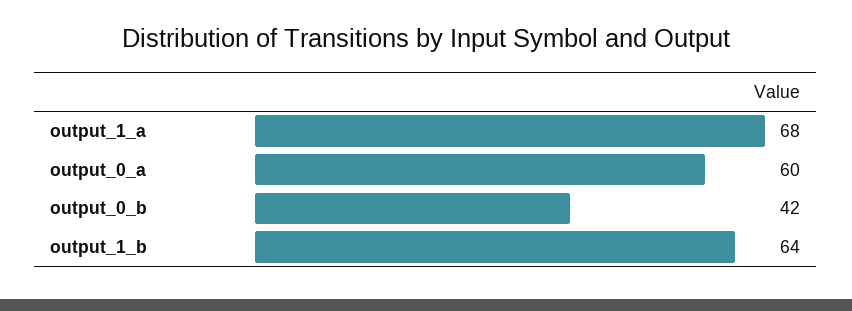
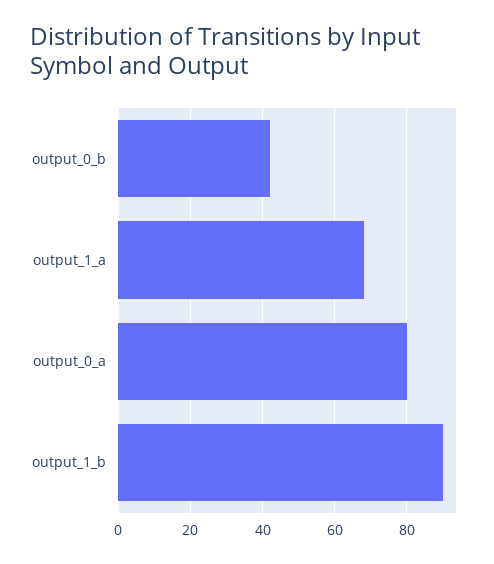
  {
    "output_1_a": 68,
-   "output_0_a": 60,
+   "output_0_a": 80,
    "output_0_b": 42,
-   "output_1_b": 64
+   "output_1_b": 90
  }

